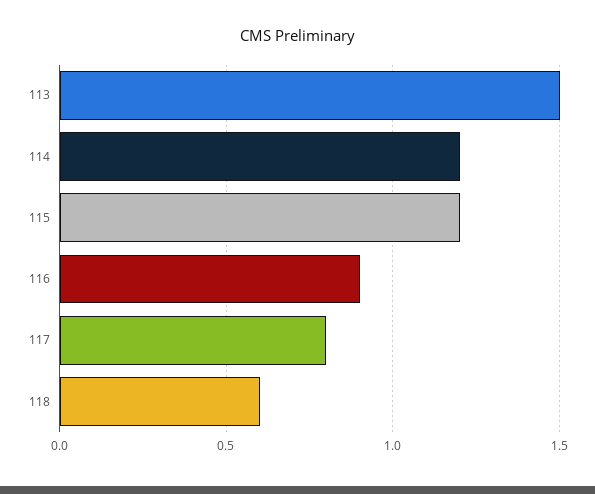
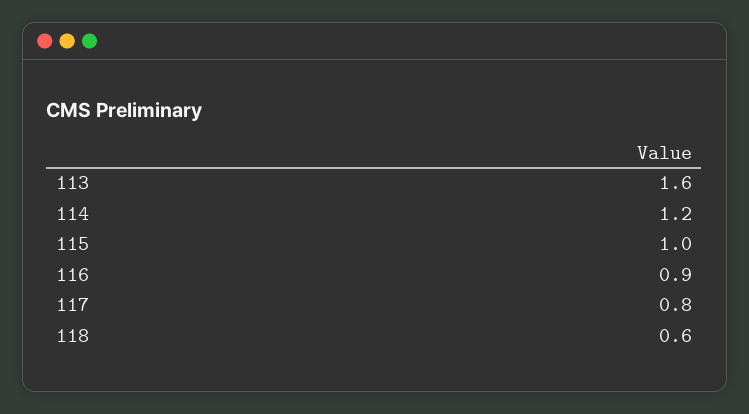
  {
-   "113": 1.5,
+   "113": 1.6,
    "114": 1.2,
-   "115": 1.2,
+   "115": 1,
    "116": 0.9,
    "117": 0.8,
    "118": 0.6
  }

